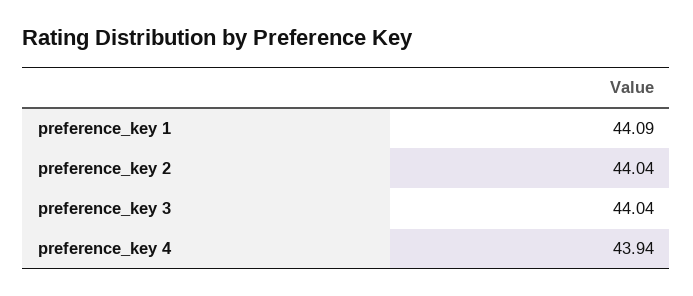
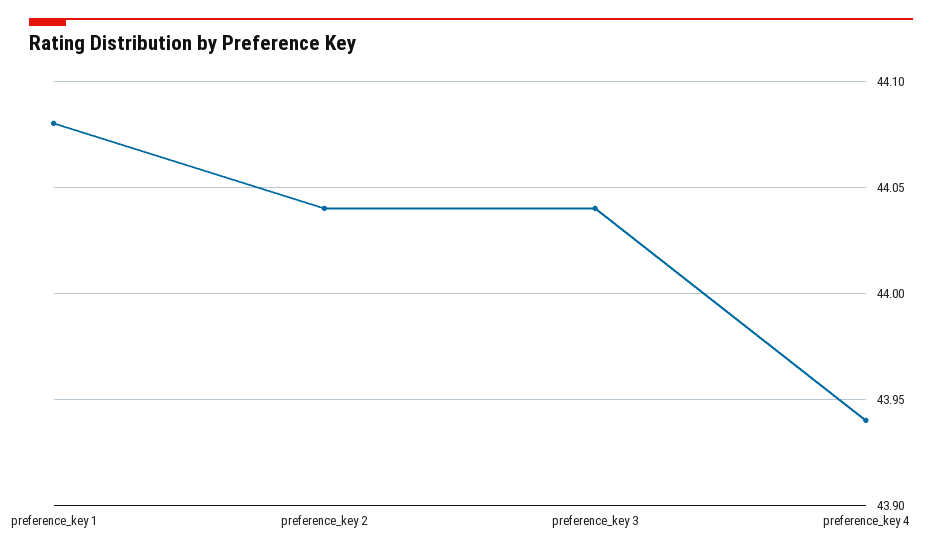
  {
-   "preference_key 1": 44.09,
+   "preference_key 1": 44.08,
    "preference_key 2": 44.04,
    "preference_key 3": 44.04,
    "preference_key 4": 43.94
  }

